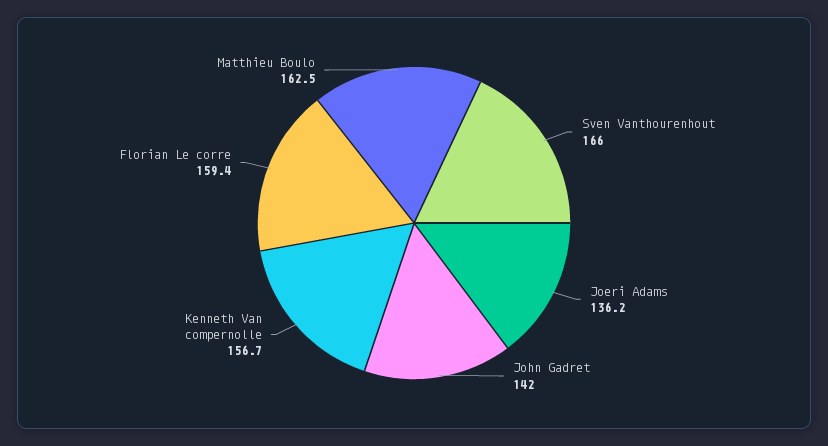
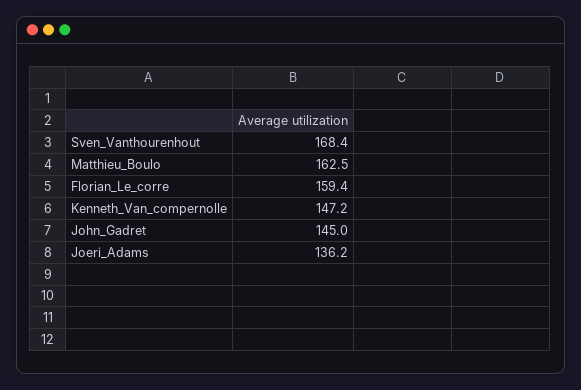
  {
-   "Sven Vanthourenhout": 166,
+   "Sven Vanthourenhout": 168.4,
    "Joeri Adams": 136.2,
-   "John Gadret": 142,
+   "John Gadret": 145,
-   "Kenneth Van compernolle": 156.7,
+   "Kenneth Van compernolle": 147.2,
    "Florian Le corre": 159.4,
    "Matthieu Boulo": 162.5
  }

